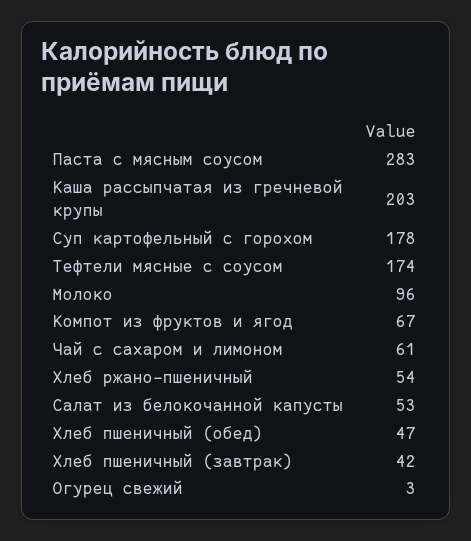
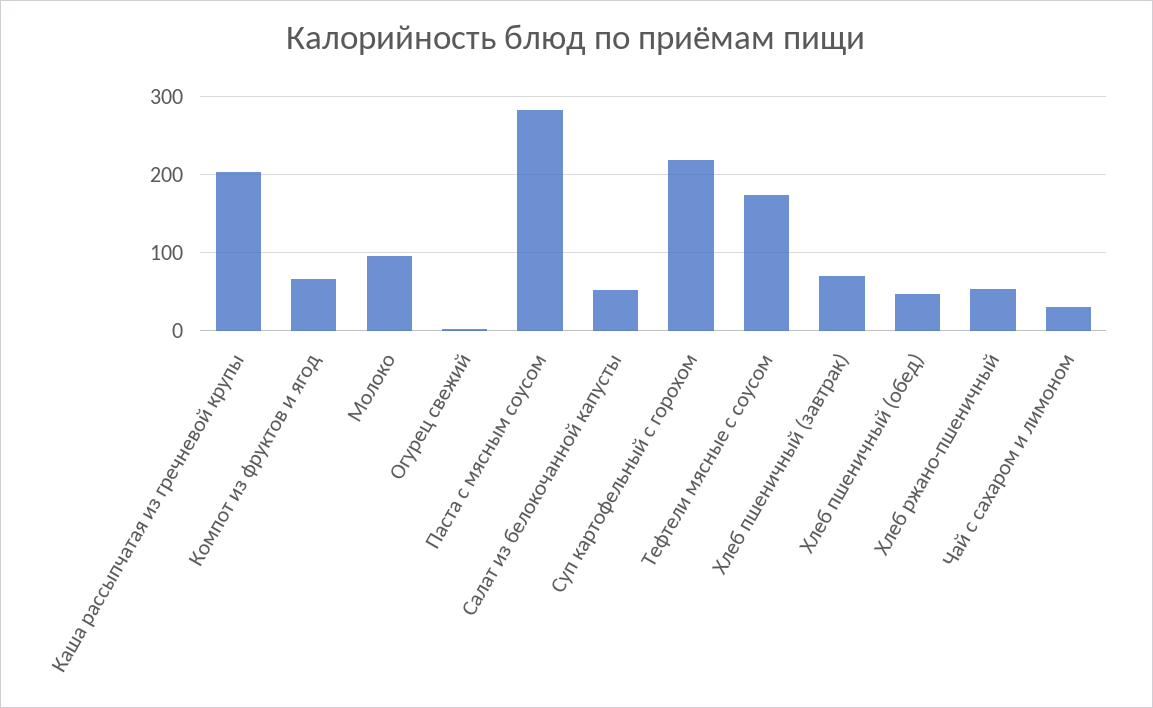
  {
    "Паста с мясным соусом": 283,
    "Каша рассыпчатая из гречневой крупы": 203,
-   "Суп картофельный с горохом": 178,
+   "Суп картофельный с горохом": 220,
    "Тефтели мясные с соусом": 174,
    "Молоко": 96,
    "Компот из фруктов и ягод": 67,
-   "Чай с сахаром и лимоном": 61,
+   "Чай с сахаром и лимоном": 30,
    "Хлеб ржано-пшеничный": 54,
    "Салат из белокочанной капусты": 53,
    "Хлеб пшеничный (обед)": 47,
-   "Хлеб пшеничный (завтрак)": 42,
+   "Хлеб пшеничный (завтрак)": 70,
    "Огурец свежий": 3
  }

